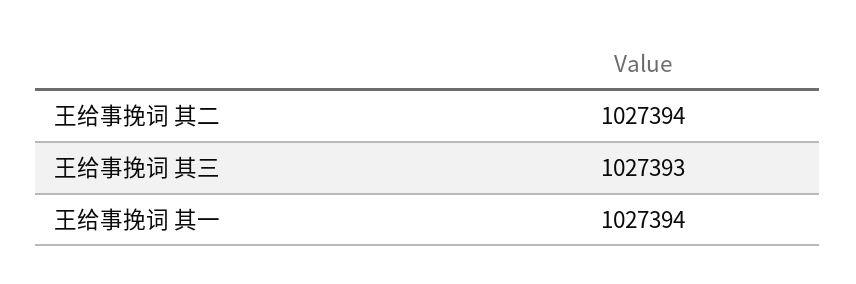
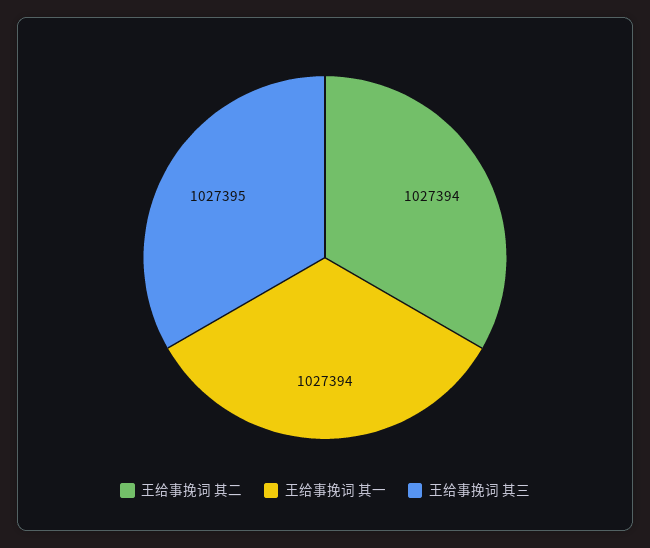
  {
    "王给事挽词 其二": 1027394,
-   "王给事挽词 其三": 1027393,
+   "王给事挽词 其三": 1027395,
    "王给事挽词 其一": 1027394
  }

